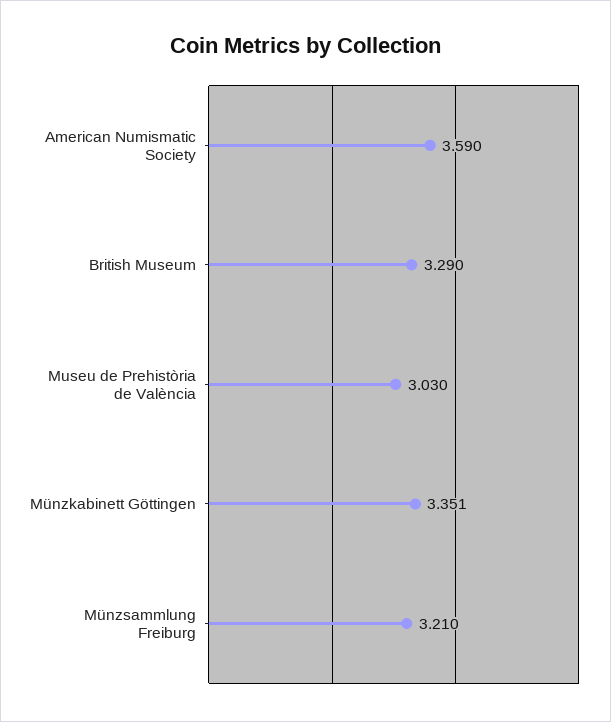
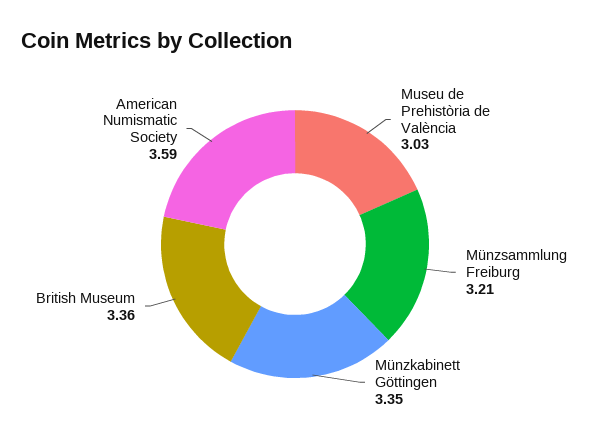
  {
    "American Numismatic Society": 3.59,
-   "British Museum": 3.29,
+   "British Museum": 3.36,
    "Museu de Prehistòria de València": 3.03,
    "Münzkabinett Göttingen": 3.351,
    "Münzsammlung Freiburg": 3.21
  }

